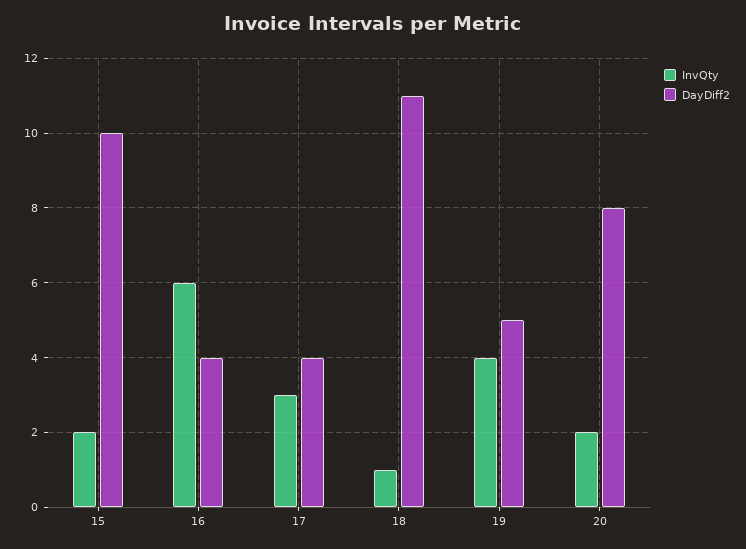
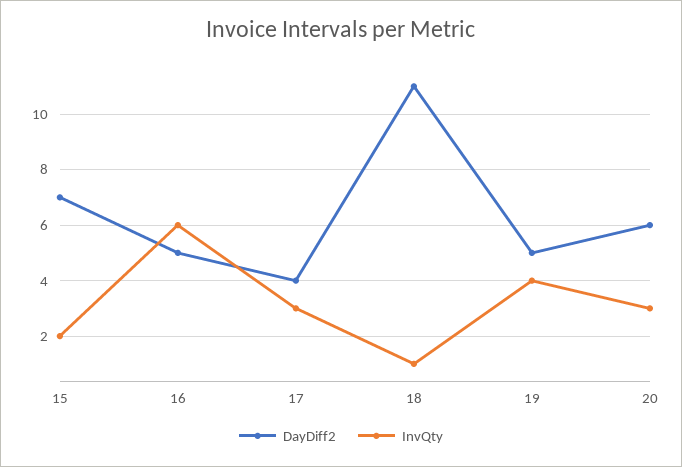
  {
    "InvQty": {
      "15": 2,
      "16": 6,
      "17": 3,
      "18": 1,
      "19": 4,
-     "20": 2
+     "20": 3
    },
    "DayDiff2": {
-     "15": 10,
+     "15": 7,
-     "16": 4,
+     "16": 5,
      "17": 4,
      "18": 11,
      "19": 5,
-     "20": 8
+     "20": 6
    }
  }

